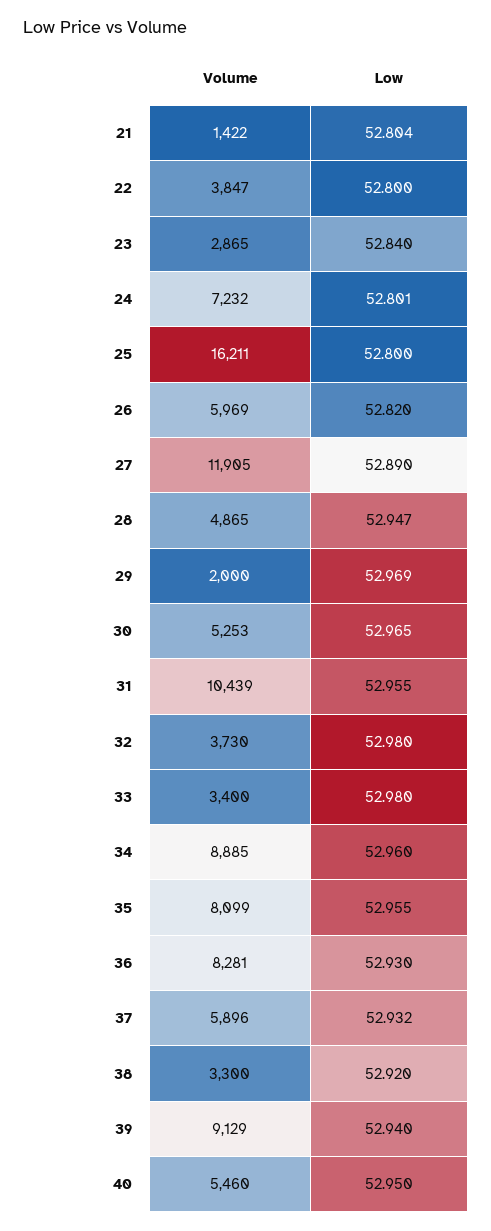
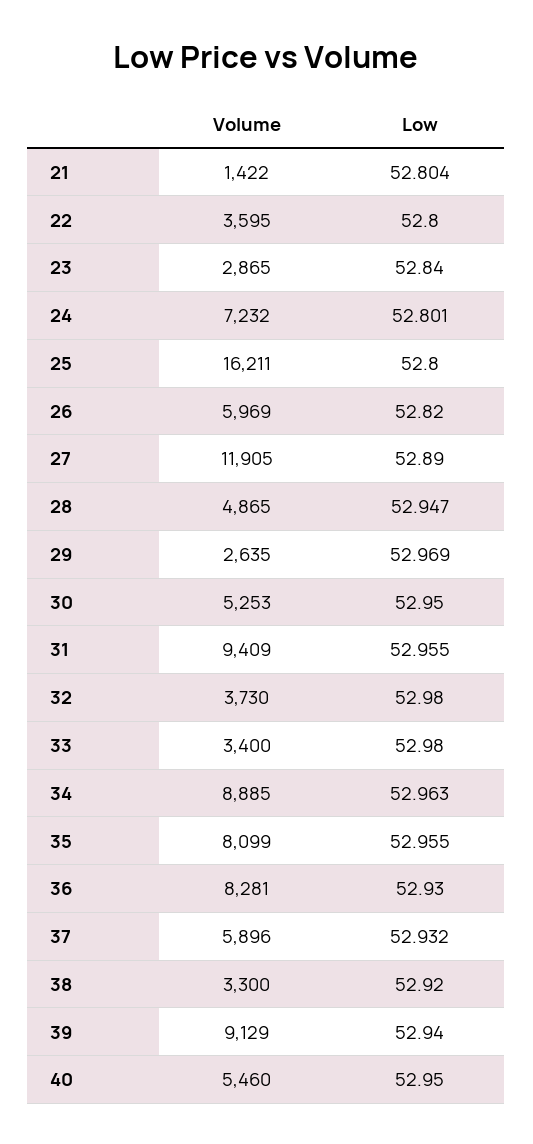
  {
    "Volume": {
      "21": 1422,
-     "22": 3847,
+     "22": 3595,
      "23": 2865,
      "24": 7232,
      "25": 16211,
      "26": 5969,
      "27": 11905,
      "28": 4865,
-     "29": 2000,
+     "29": 2635,
      "30": 5253,
-     "31": 10439,
+     "31": 9409,
      "32": 3730,
      "33": 3400,
      "34": 8885,
      "35": 8099,
      "36": 8281,
      "37": 5896,
      "38": 3300,
      "39": 9129,
      "40": 5460
    },
    "Low": {
      "21": 52.804,
      "22": 52.8,
      "23": 52.84,
      "24": 52.801,
      "25": 52.8,
      "26": 52.82,
      "27": 52.89,
      "28": 52.947,
      "29": 52.969,
-     "30": 52.965,
+     "30": 52.95,
      "31": 52.955,
      "32": 52.98,
      "33": 52.98,
-     "34": 52.96,
+     "34": 52.963,
      "35": 52.955,
      "36": 52.93,
      "37": 52.932,
      "38": 52.92,
      "39": 52.94,
      "40": 52.95
    }
  }

